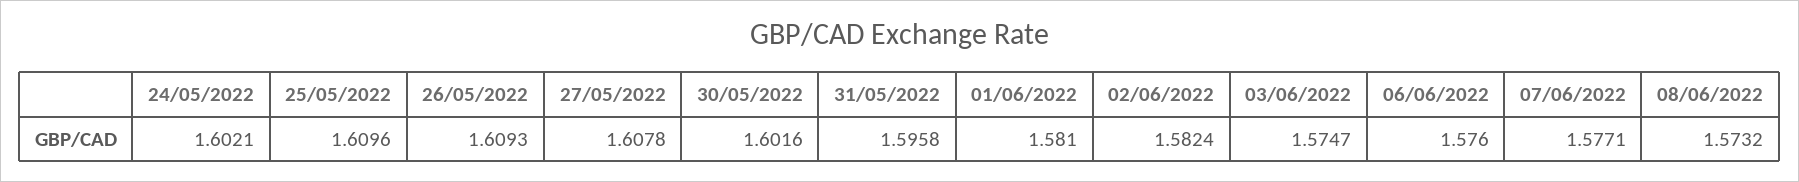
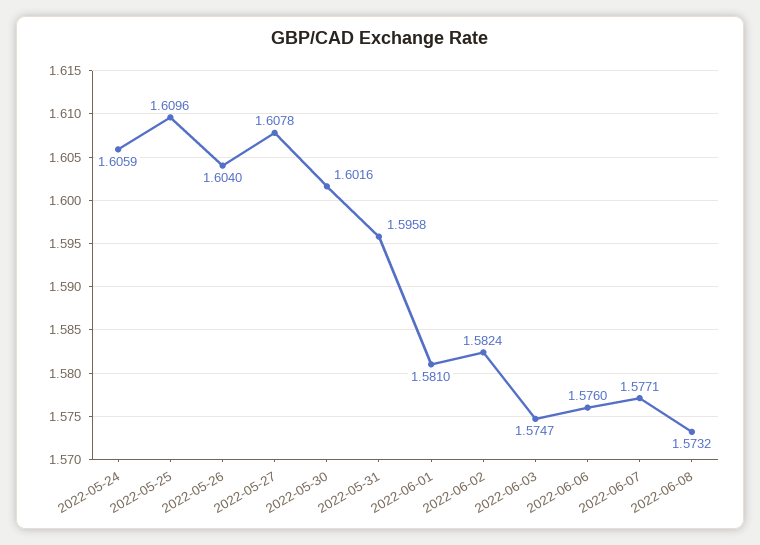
  {
-   "24/05/2022": 1.6021,
+   "24/05/2022": 1.6059,
    "25/05/2022": 1.6096,
-   "26/05/2022": 1.6093,
+   "26/05/2022": 1.604,
    "27/05/2022": 1.6078,
    "30/05/2022": 1.6016,
    "31/05/2022": 1.5958,
    "01/06/2022": 1.581,
    "02/06/2022": 1.5824,
    "03/06/2022": 1.5747,
    "06/06/2022": 1.576,
    "07/06/2022": 1.5771,
    "08/06/2022": 1.5732
  }

